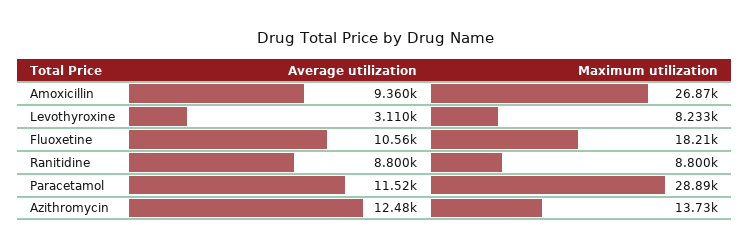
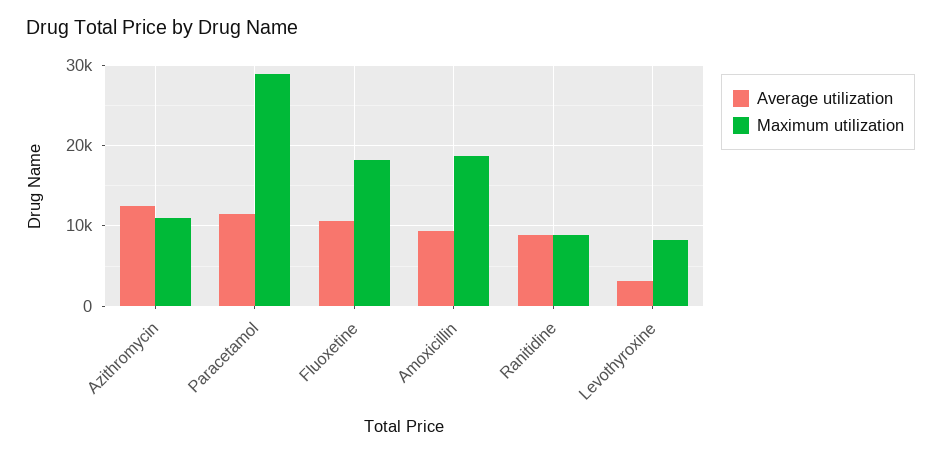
  {
    "Average utilization": {
      "Amoxicillin": 9360,
      "Levothyroxine": 3110,
      "Fluoxetine": 10560,
      "Ranitidine": 8800,
      "Paracetamol": 11520,
      "Azithromycin": 12480
    },
    "Maximum utilization": {
-     "Amoxicillin": 26870,
+     "Amoxicillin": 19000,
      "Levothyroxine": 8233,
      "Fluoxetine": 18210,
      "Ranitidine": 8800,
      "Paracetamol": 28890,
-     "Azithromycin": 13730
+     "Azithromycin": 11000
    }
  }

